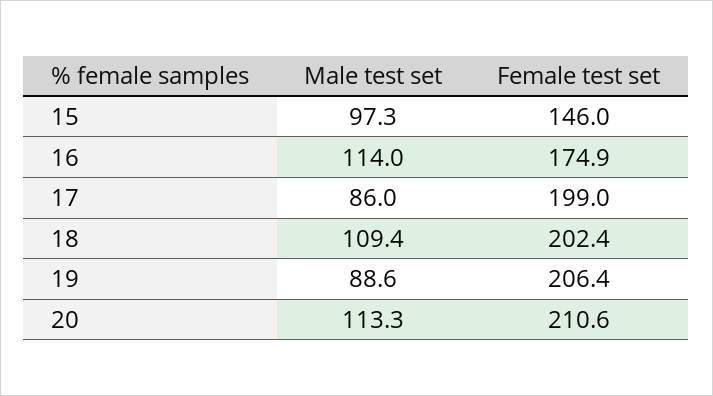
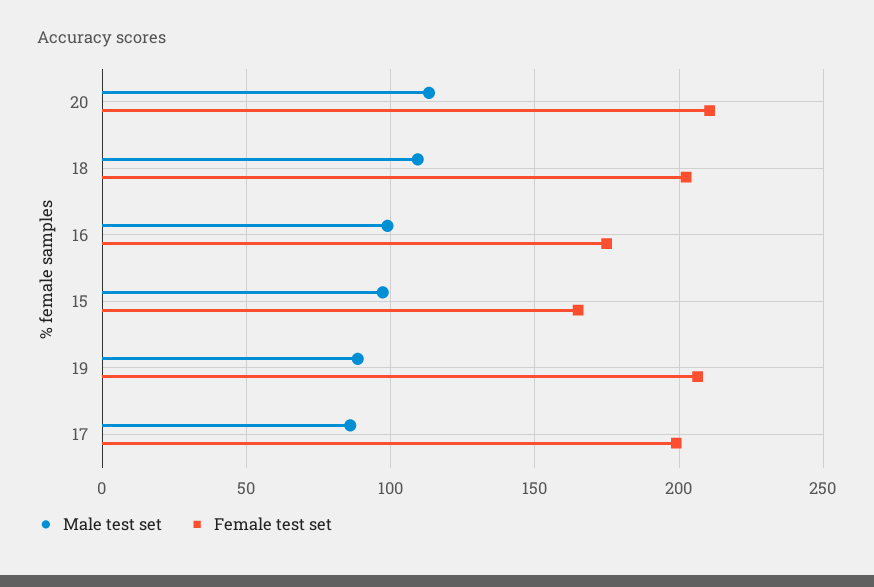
  {
    "Male test set": {
      "15": 97.3,
-     "16": 114,
+     "16": 100,
      "17": 86,
      "18": 109.4,
      "19": 88.6,
      "20": 113.3
    },
    "Female test set": {
-     "15": 146,
+     "15": 165,
      "16": 174.9,
      "17": 199,
      "18": 202.4,
      "19": 206.4,
      "20": 210.6
    }
  }

